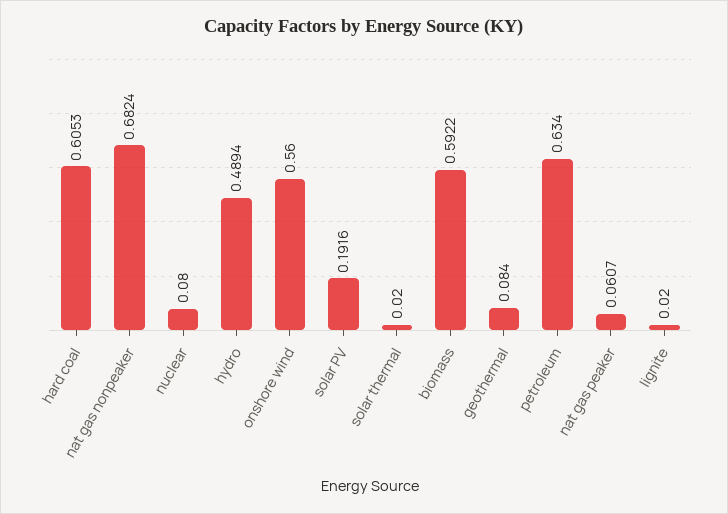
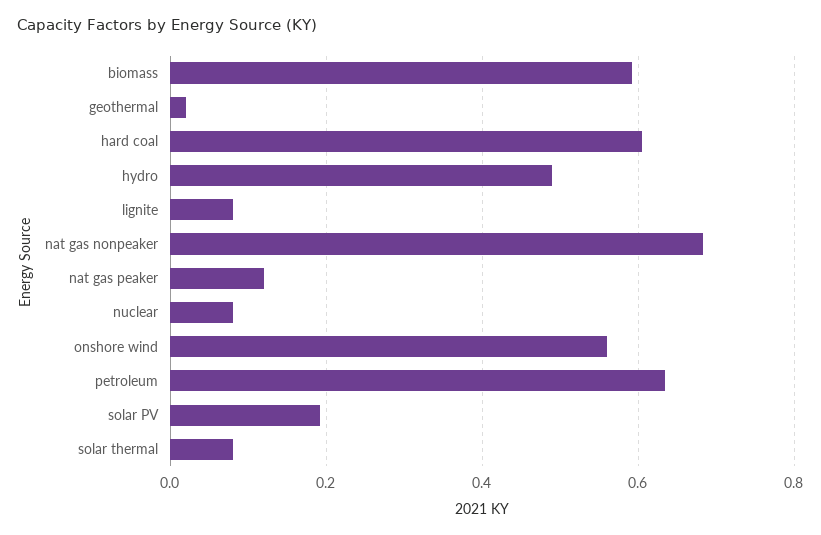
  {
    "hard coal": 0.6053,
    "nat gas nonpeaker": 0.6824,
    "nuclear": 0.08,
    "hydro": 0.4894,
    "onshore wind": 0.56,
    "solar PV": 0.1916,
-   "solar thermal": 0.02,
+   "solar thermal": 0.08,
    "biomass": 0.5922,
-   "geothermal": 0.084,
+   "geothermal": 0.02,
    "petroleum": 0.634,
-   "nat gas peaker": 0.0607,
+   "nat gas peaker": 0.12,
-   "lignite": 0.02
+   "lignite": 0.08
  }

